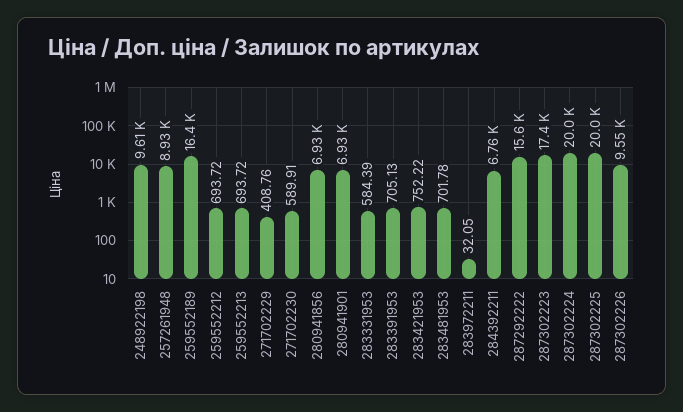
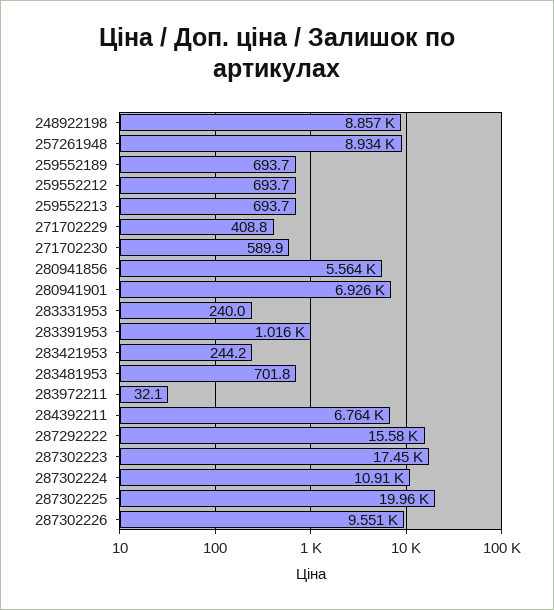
  {
-   "248922198": 9610,
+   "248922198": 8857,
    "257261948": 8934,
-   "259552189": 16400,
+   "259552189": 693.7,
    "259552212": 693.72,
    "259552213": 693.72,
    "271702229": 408.76,
    "271702230": 589.91,
-   "280941856": 6930,
+   "280941856": 5564,
    "280941901": 6926,
-   "283331953": 584.39,
+   "283331953": 240,
-   "283391953": 705.13,
+   "283391953": 1016,
-   "283421953": 752.22,
+   "283421953": 244.2,
    "283481953": 701.78,
    "283972211": 32.05,
    "284392211": 6764,
    "287292222": 15580,
    "287302223": 17450,
-   "287302224": 20000,
+   "287302224": 10910,
    "287302225": 19960,
    "287302226": 9551
  }

